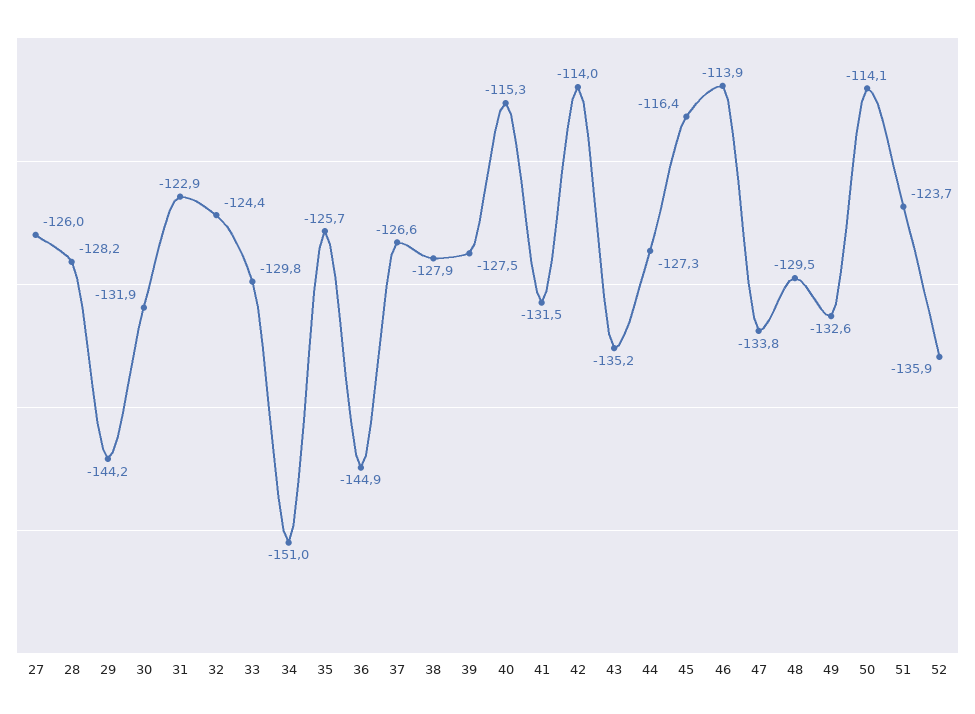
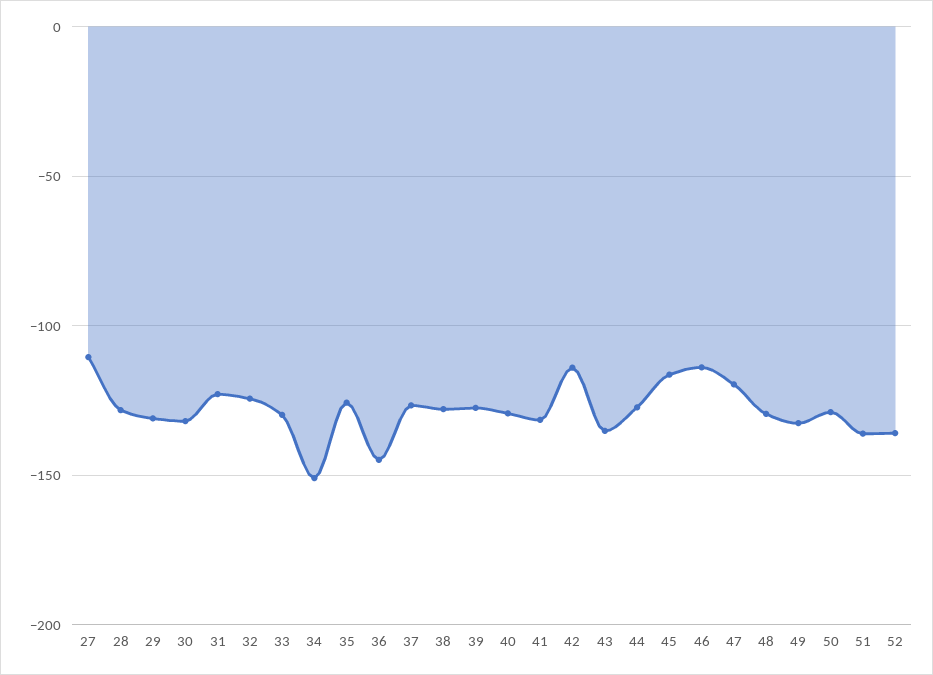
  {
-   "27": -126,
+   "27": -110,
    "28": -128.2,
-   "29": -144.2,
+   "29": -130,
    "30": -131.9,
    "31": -122.9,
    "32": -124.4,
    "33": -129.8,
    "34": -151,
    "35": -125.7,
    "36": -144.9,
    "37": -126.6,
    "38": -127.9,
    "39": -127.5,
-   "40": -115.3,
+   "40": -130,
    "41": -131.5,
    "42": -114,
    "43": -135.2,
    "44": -127.3,
    "45": -116.4,
    "46": -113.9,
-   "47": -133.8,
+   "47": -120,
    "48": -129.5,
    "49": -132.6,
-   "50": -114.1,
+   "50": -130,
-   "51": -123.7,
+   "51": -135,
    "52": -135.9
  }

